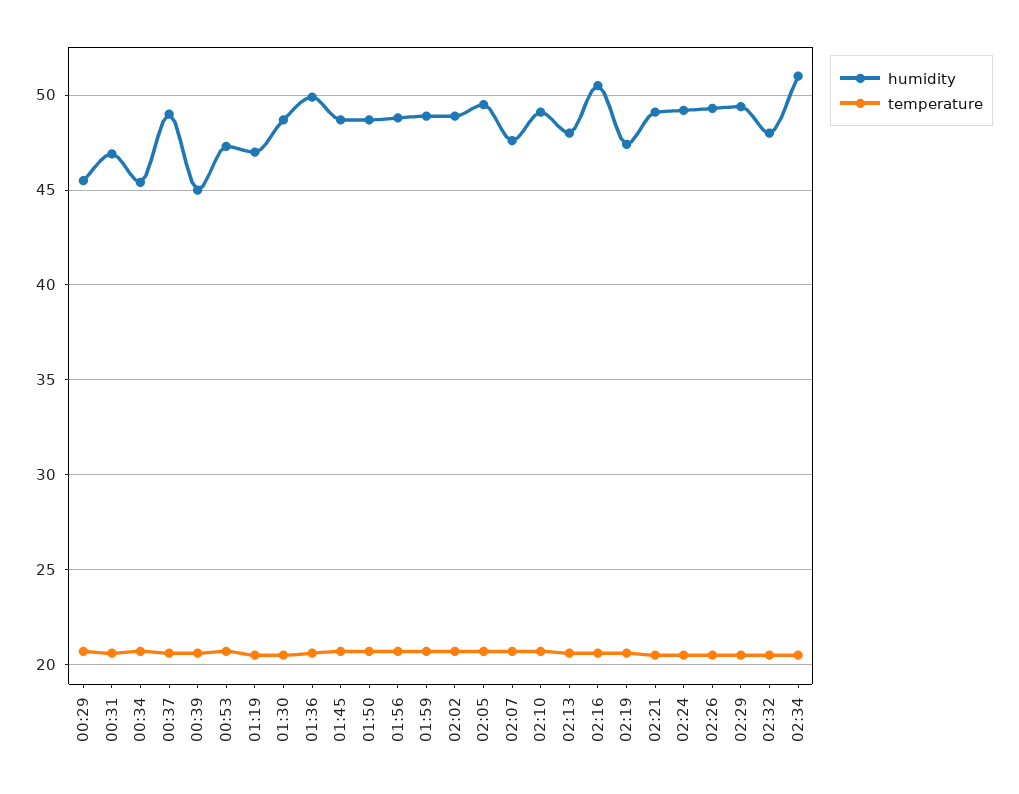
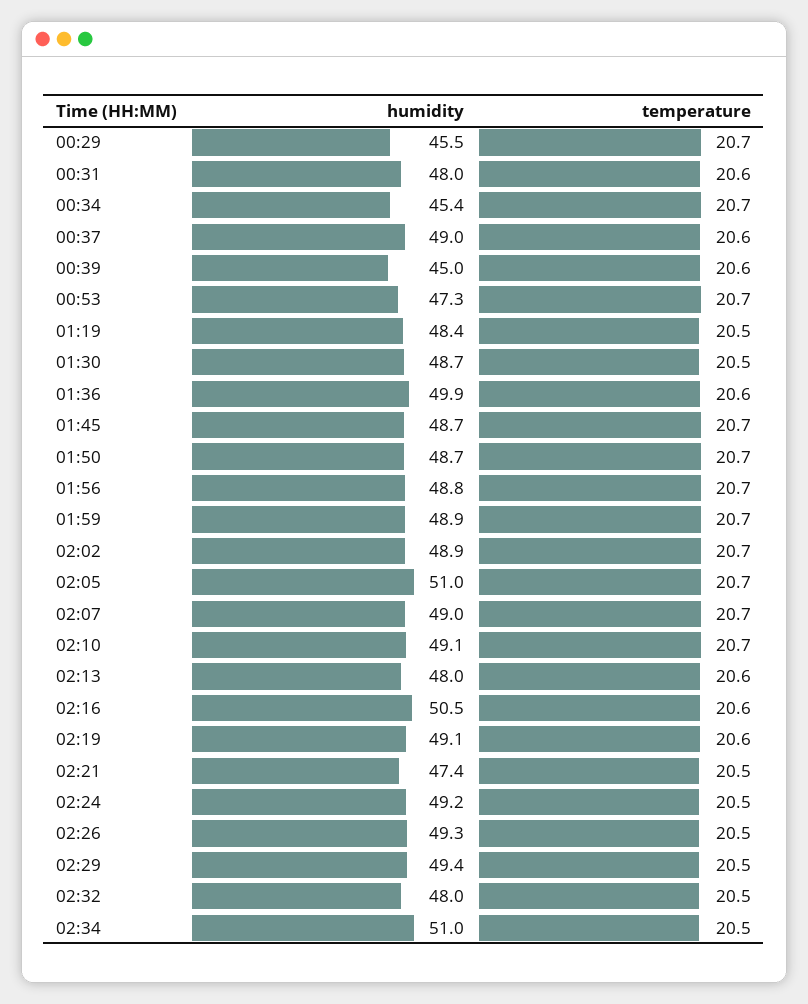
  {
    "humidity": {
      "00:29": 45.5,
-     "00:31": 47,
+     "00:31": 48,
      "00:34": 45.4,
      "00:37": 49,
      "00:39": 45,
      "00:53": 47.3,
-     "01:19": 47,
+     "01:19": 48.4,
      "01:30": 48.7,
      "01:36": 49.9,
      "01:45": 48.7,
      "01:50": 48.7,
      "01:56": 48.8,
      "01:59": 48.9,
      "02:02": 48.9,
-     "02:05": 49.5,
+     "02:05": 51,
-     "02:07": 47.5,
+     "02:07": 49,
      "02:10": 49.1,
      "02:13": 48,
      "02:16": 50.5,
-     "02:19": 47.5,
+     "02:19": 49.1,
-     "02:21": 49,
+     "02:21": 47.4,
      "02:24": 49.2,
      "02:26": 49.3,
      "02:29": 49.4,
      "02:32": 48,
      "02:34": 51
    },
    "temperature": {
      "00:29": 20.7,
      "00:31": 20.6,
      "00:34": 20.7,
      "00:37": 20.6,
      "00:39": 20.6,
      "00:53": 20.7,
      "01:19": 20.5,
      "01:30": 20.5,
      "01:36": 20.6,
      "01:45": 20.7,
      "01:50": 20.7,
      "01:56": 20.7,
      "01:59": 20.7,
      "02:02": 20.7,
      "02:05": 20.7,
      "02:07": 20.7,
      "02:10": 20.7,
      "02:13": 20.6,
      "02:16": 20.6,
      "02:19": 20.6,
      "02:21": 20.5,
      "02:24": 20.5,
      "02:26": 20.5,
      "02:29": 20.5,
      "02:32": 20.5,
      "02:34": 20.5
    }
  }

